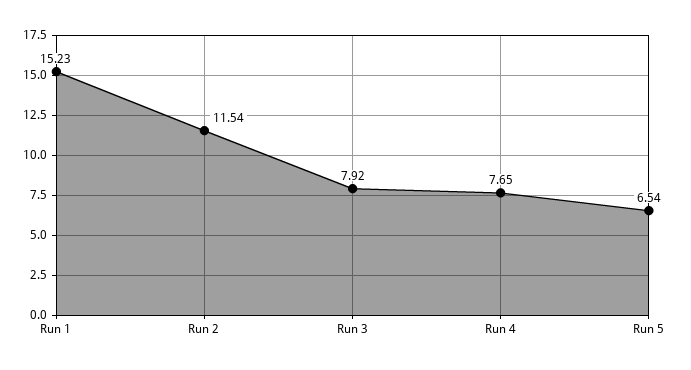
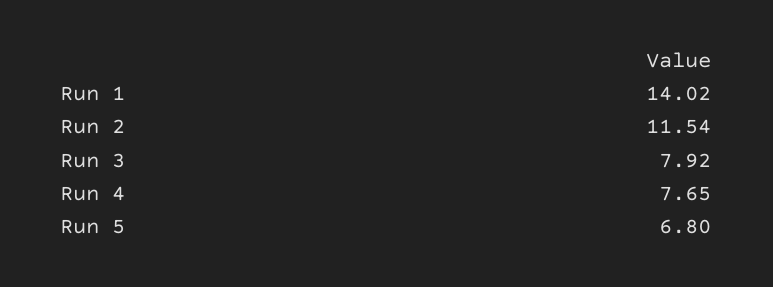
  {
-   "Run 1": 15.23,
+   "Run 1": 14.02,
    "Run 2": 11.54,
    "Run 3": 7.92,
    "Run 4": 7.65,
-   "Run 5": 6.54
+   "Run 5": 6.8
  }

